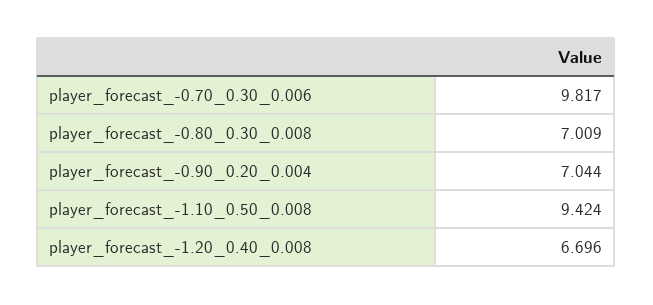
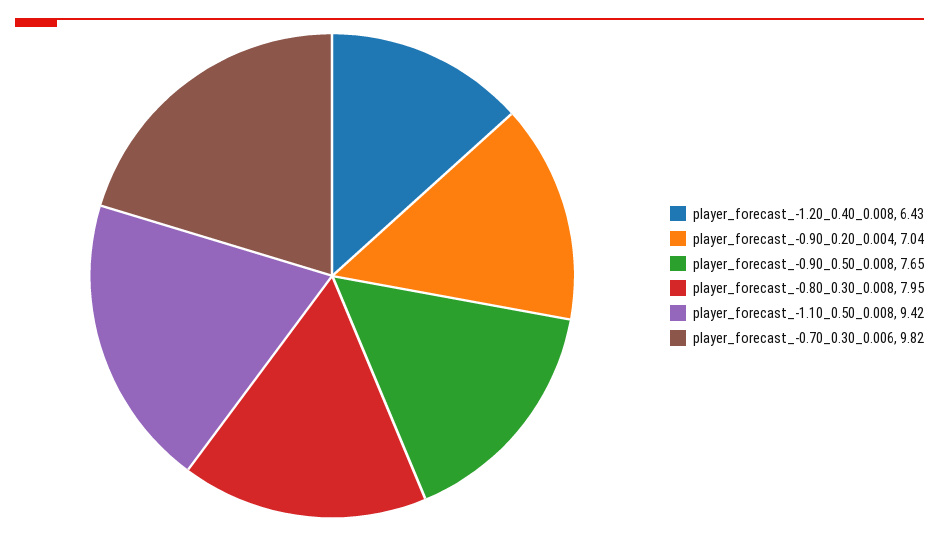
  {
    "player_forecast_-0.70_0.30_0.006": 9.817,
-   "player_forecast_-0.80_0.30_0.008": 7.009,
+   "player_forecast_-0.80_0.30_0.008": 7.95,
    "player_forecast_-0.90_0.20_0.004": 7.044,
    "player_forecast_-1.10_0.50_0.008": 9.424,
-   "player_forecast_-1.20_0.40_0.008": 6.696
+   "player_forecast_-1.20_0.40_0.008": 6.43,
+   "player_forecast_-0.90_0.50_0.008": 7.65
  }

